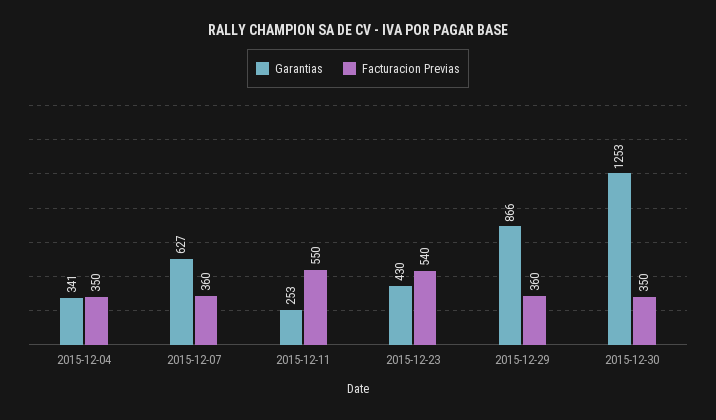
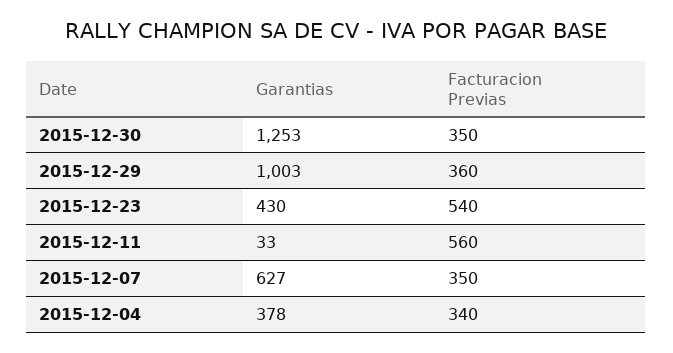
  {
    "Garantias": {
-     "2015-12-04": 341,
+     "2015-12-04": 378,
      "2015-12-07": 627,
-     "2015-12-11": 253,
+     "2015-12-11": 33,
      "2015-12-23": 430,
-     "2015-12-29": 866,
+     "2015-12-29": 1003,
      "2015-12-30": 1253
    },
    "Facturacion Previas": {
-     "2015-12-04": 350,
+     "2015-12-04": 340,
-     "2015-12-07": 360,
+     "2015-12-07": 350,
-     "2015-12-11": 550,
+     "2015-12-11": 560,
      "2015-12-23": 540,
      "2015-12-29": 360,
      "2015-12-30": 350
    }
  }

